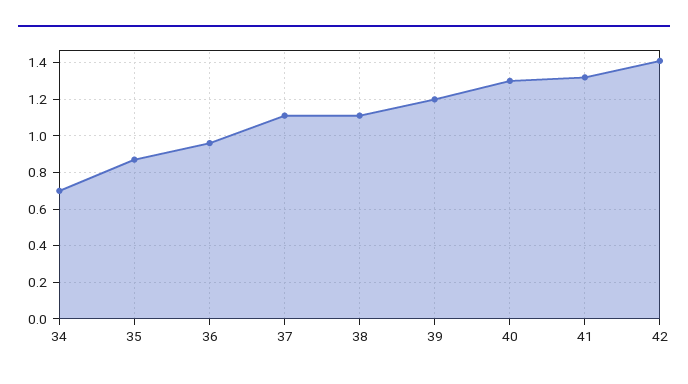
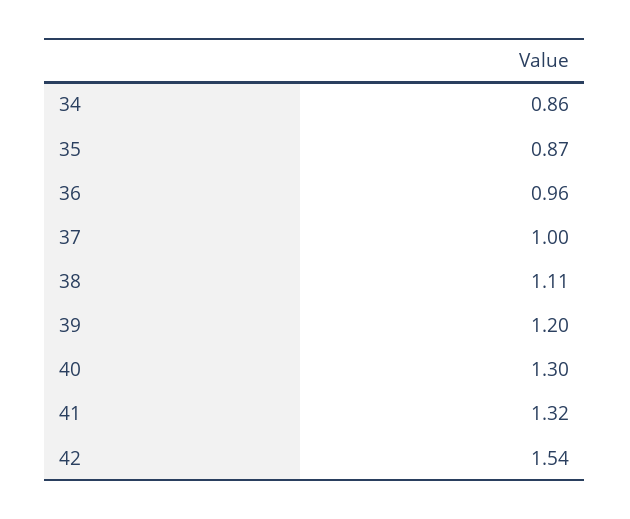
  {
-   "34": 0.7,
+   "34": 0.86,
    "35": 0.87,
    "36": 0.96,
-   "37": 1.1,
+   "37": 1,
    "38": 1.11,
    "39": 1.2,
    "40": 1.3,
    "41": 1.32,
-   "42": 1.4
+   "42": 1.54
  }

